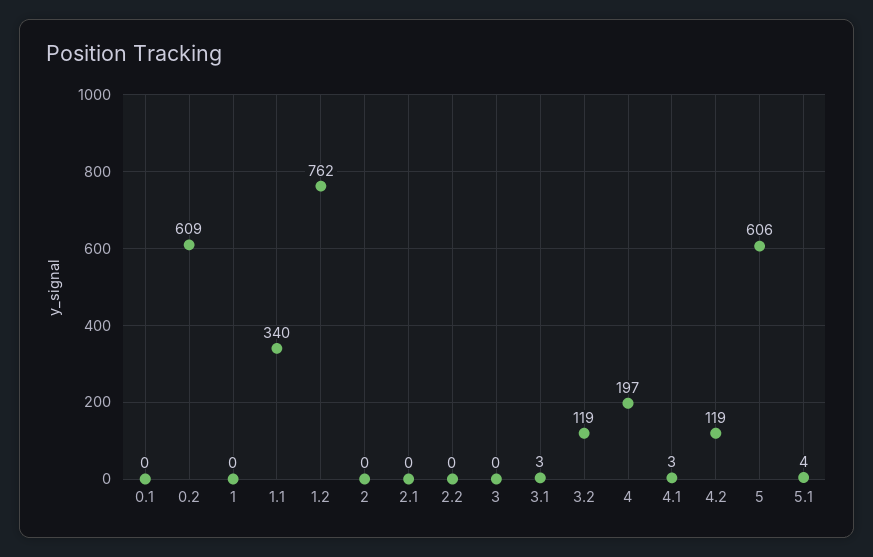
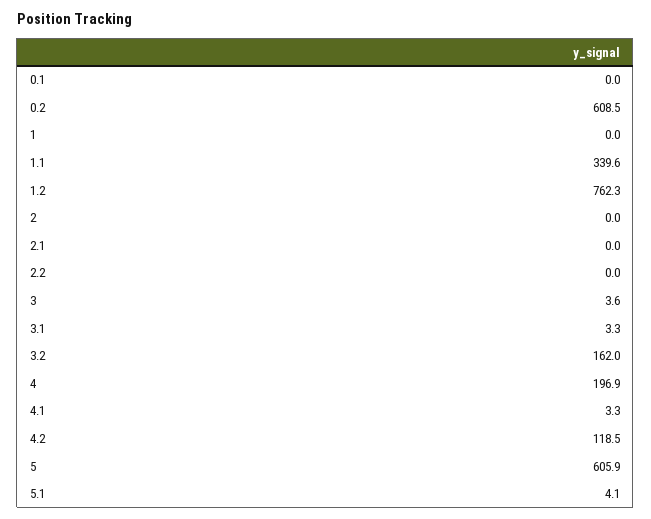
  {
    "0.1": 0,
    "0.2": 608.5,
    "1": 0,
    "1.1": 339.6,
    "1.2": 762.3,
    "2": 0,
    "2.1": 0,
    "2.2": 0,
-   "3": 0,
+   "3": 3.6,
    "3.1": 3.3,
-   "3.2": 119,
+   "3.2": 162,
    "4": 196.9,
    "4.1": 3.3,
    "4.2": 118.5,
    "5": 605.9,
    "5.1": 4.1
  }

